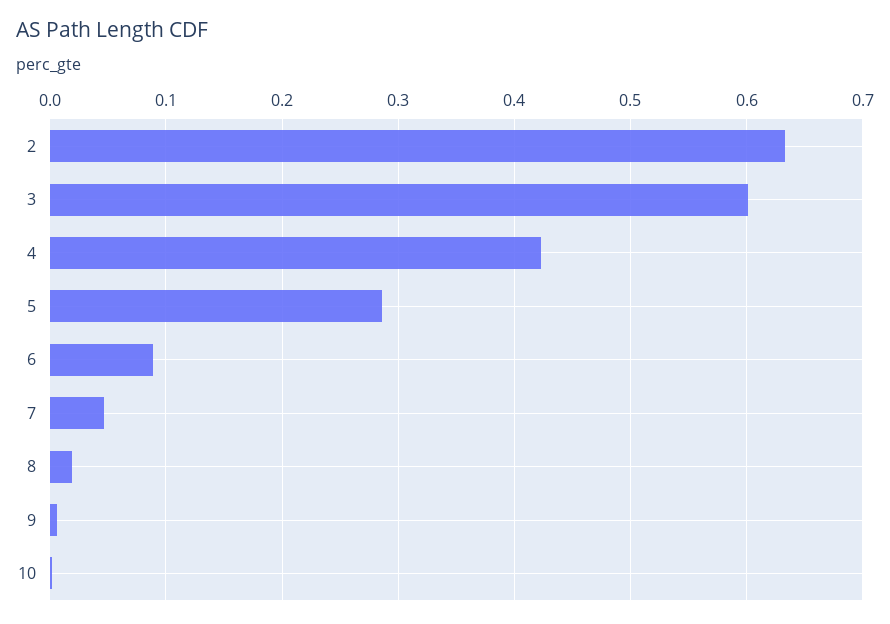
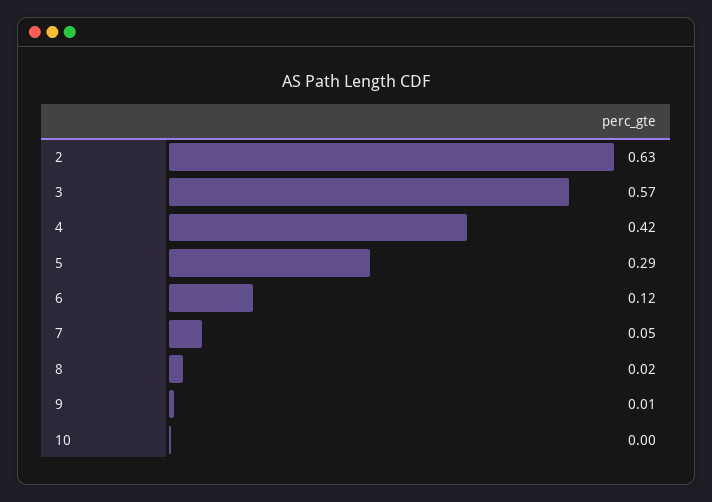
  {
    "2": 0.63,
-   "3": 0.6,
+   "3": 0.57,
    "4": 0.42,
    "5": 0.29,
-   "6": 0.09,
+   "6": 0.12,
    "7": 0.05,
    "8": 0.02,
    "9": 0.01,
    "10": 0
  }

